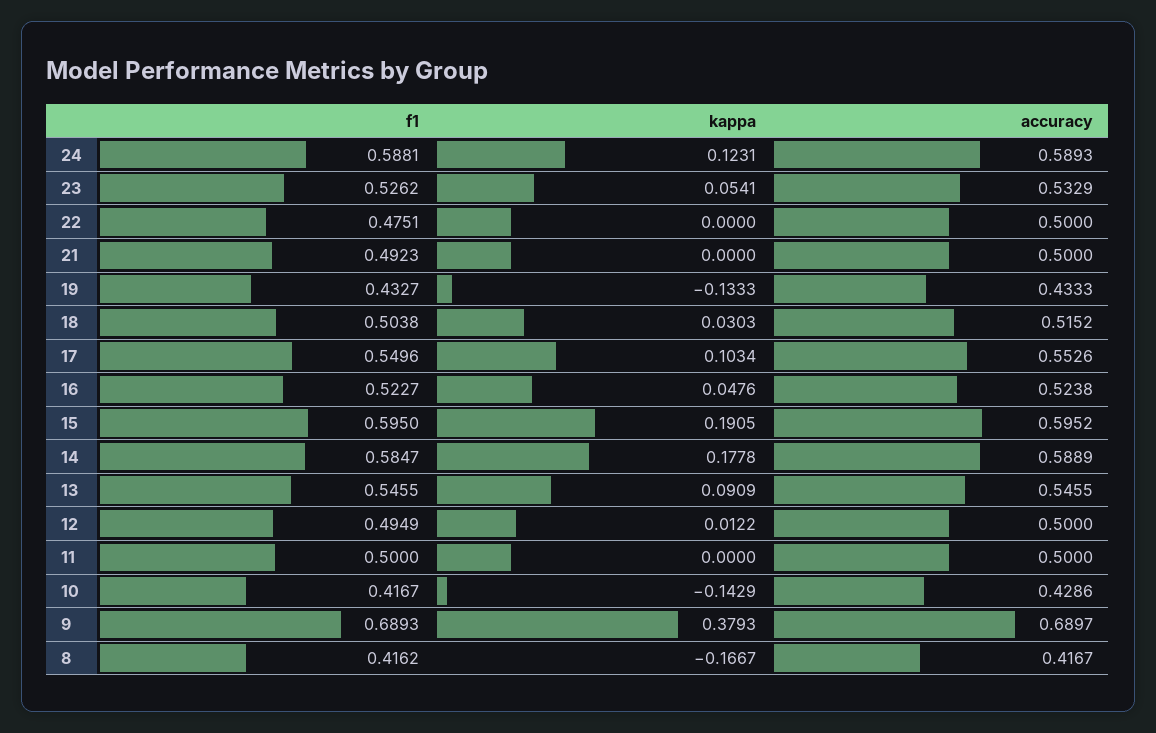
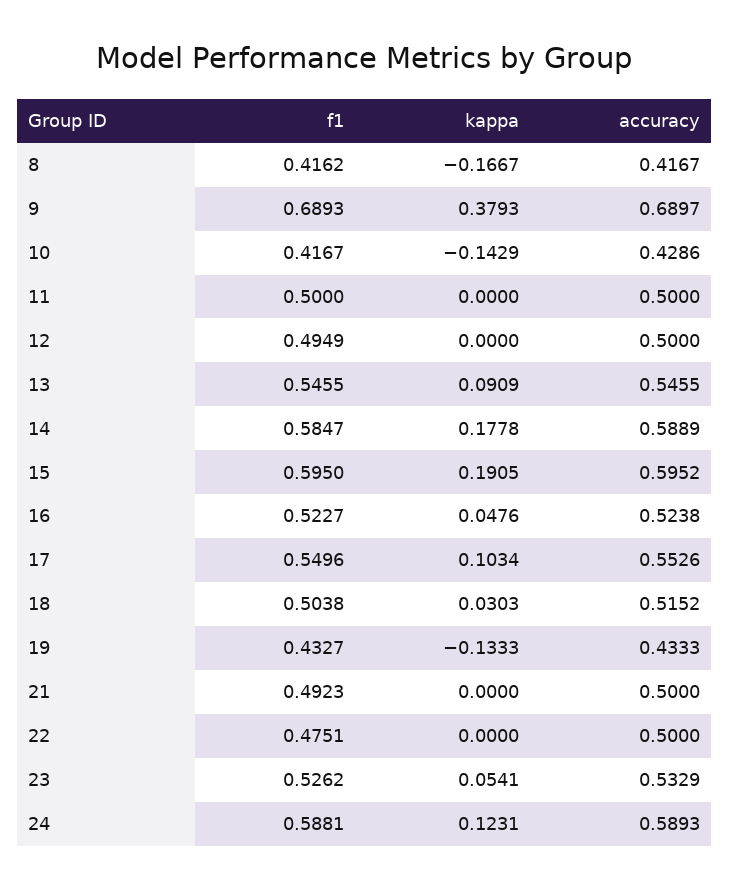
  {
    "f1": {
      "24": 0.5881,
      "23": 0.5262,
      "22": 0.4751,
      "21": 0.4923,
      "19": 0.4327,
      "18": 0.5038,
      "17": 0.5496,
      "16": 0.5227,
      "15": 0.595,
      "14": 0.5847,
      "13": 0.5455,
      "12": 0.4949,
      "11": 0.5,
      "10": 0.4167,
      "9": 0.6893,
      "8": 0.4162
    },
    "kappa": {
      "24": 0.1231,
      "23": 0.0541,
      "22": 0,
      "21": 0,
      "19": -0.1333,
      "18": 0.0303,
      "17": 0.1034,
      "16": 0.0476,
      "15": 0.1905,
      "14": 0.1778,
      "13": 0.0909,
-     "12": 0.0122,
+     "12": 0,
      "11": 0,
      "10": -0.1429,
      "9": 0.3793,
      "8": -0.1667
    },
    "accuracy": {
      "24": 0.5893,
      "23": 0.5329,
      "22": 0.5,
      "21": 0.5,
      "19": 0.4333,
      "18": 0.5152,
      "17": 0.5526,
      "16": 0.5238,
      "15": 0.5952,
      "14": 0.5889,
      "13": 0.5455,
      "12": 0.5,
      "11": 0.5,
      "10": 0.4286,
      "9": 0.6897,
      "8": 0.4167
    }
  }

